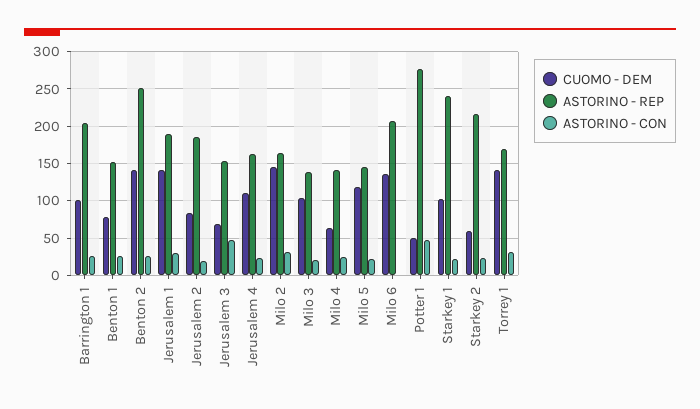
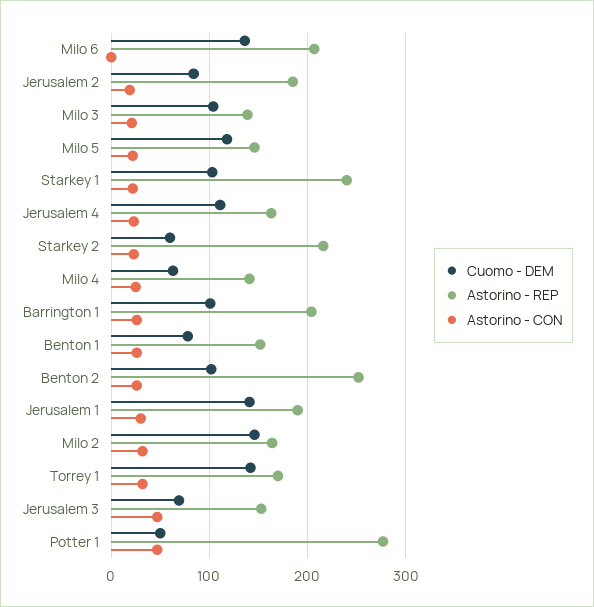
  {
    "CUOMO - DEM": {
      "Barrington 1": 100,
      "Benton 1": 80,
-     "Benton 2": 140,
+     "Benton 2": 100,
      "Jerusalem 1": 140,
      "Jerusalem 2": 80,
      "Jerusalem 3": 70,
      "Jerusalem 4": 110,
      "Milo 2": 150,
      "Milo 3": 100,
      "Milo 4": 60,
      "Milo 5": 120,
      "Milo 6": 140,
      "Potter 1": 50,
      "Starkey 1": 100,
      "Starkey 2": 60,
      "Torrey 1": 140
    },
    "ASTORINO - REP": {
      "Barrington 1": 200,
      "Benton 1": 150,
      "Benton 2": 250,
      "Jerusalem 1": 190,
      "Jerusalem 2": 190,
      "Jerusalem 3": 150,
      "Jerusalem 4": 160,
      "Milo 2": 160,
      "Milo 3": 140,
      "Milo 4": 140,
      "Milo 5": 150,
      "Milo 6": 210,
      "Potter 1": 280,
      "Starkey 1": 240,
      "Starkey 2": 220,
      "Torrey 1": 170
    },
    "ASTORINO - CON": {
      "Barrington 1": 30,
      "Benton 1": 30,
      "Benton 2": 30,
      "Jerusalem 1": 30,
      "Jerusalem 2": 20,
      "Jerusalem 3": 50,
      "Jerusalem 4": 20,
      "Milo 2": 30,
      "Milo 3": 20,
      "Milo 4": 30,
      "Milo 5": 20,
      "Milo 6": 0,
      "Potter 1": 50,
      "Starkey 1": 20,
      "Starkey 2": 20,
      "Torrey 1": 30
    }
  }

